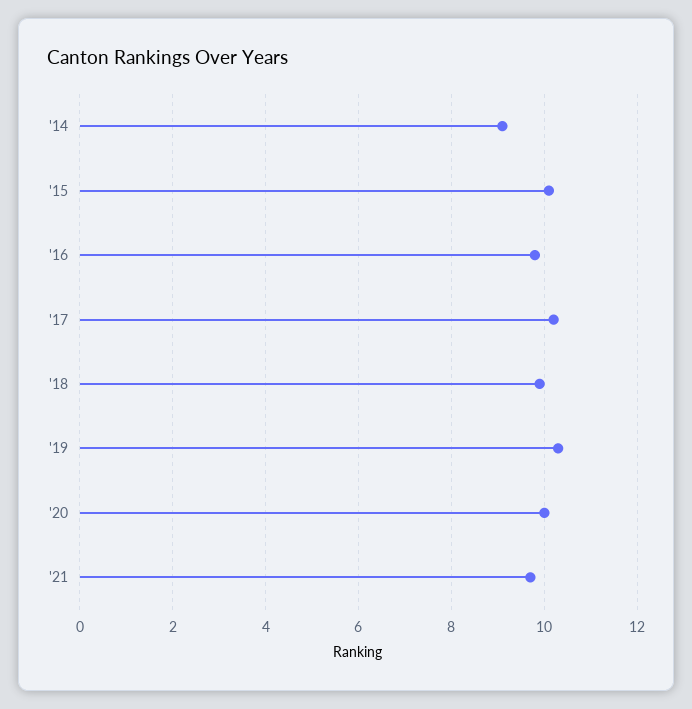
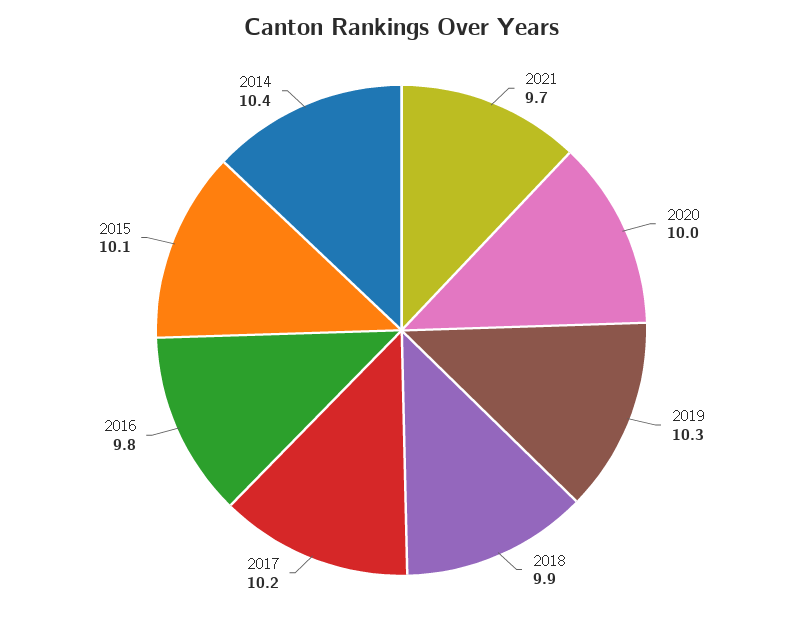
  {
-   "'14": 9,
+   "'14": 10.4,
    "'15": 10.1,
    "'16": 9.8,
    "'17": 10.2,
    "'18": 9.9,
    "'19": 10.3,
    "'20": 10,
    "'21": 9.7
  }

